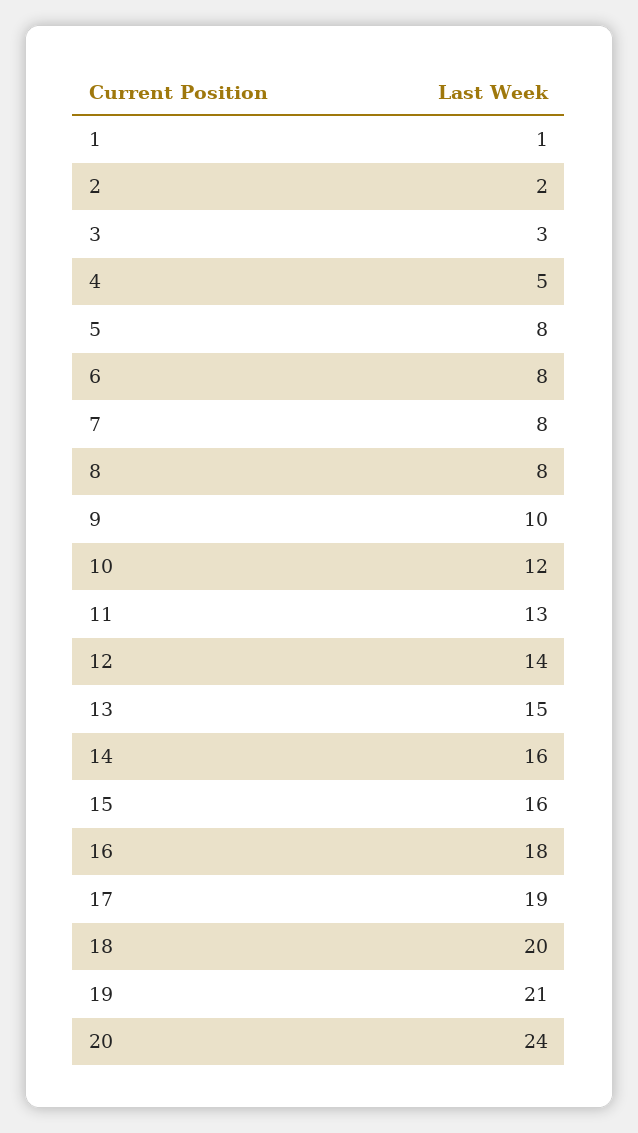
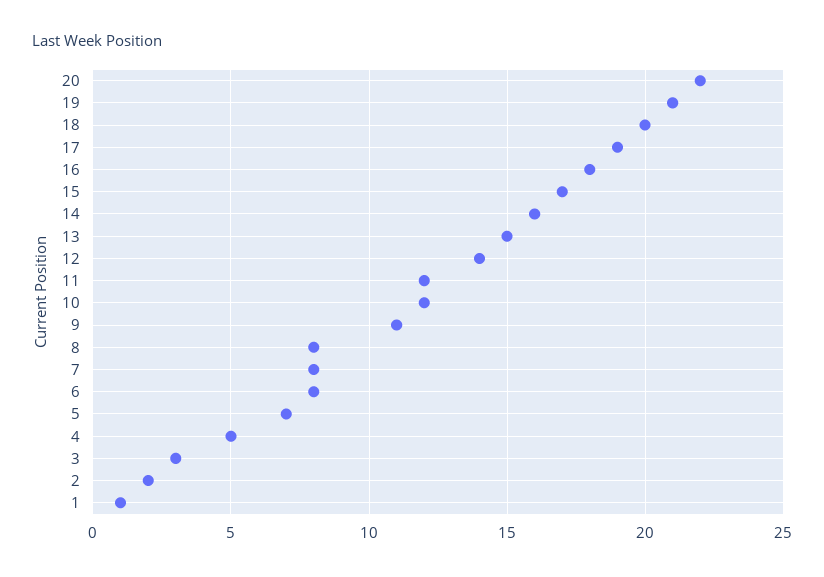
  {
    "1": 1,
    "2": 2,
    "3": 3,
    "4": 5,
-   "5": 8,
+   "5": 7,
    "6": 8,
    "7": 8,
    "8": 8,
-   "9": 10,
+   "9": 11,
    "10": 12,
-   "11": 13,
+   "11": 12,
    "12": 14,
    "13": 15,
    "14": 16,
-   "15": 16,
+   "15": 17,
    "16": 18,
    "17": 19,
    "18": 20,
    "19": 21,
-   "20": 24
+   "20": 22
  }

